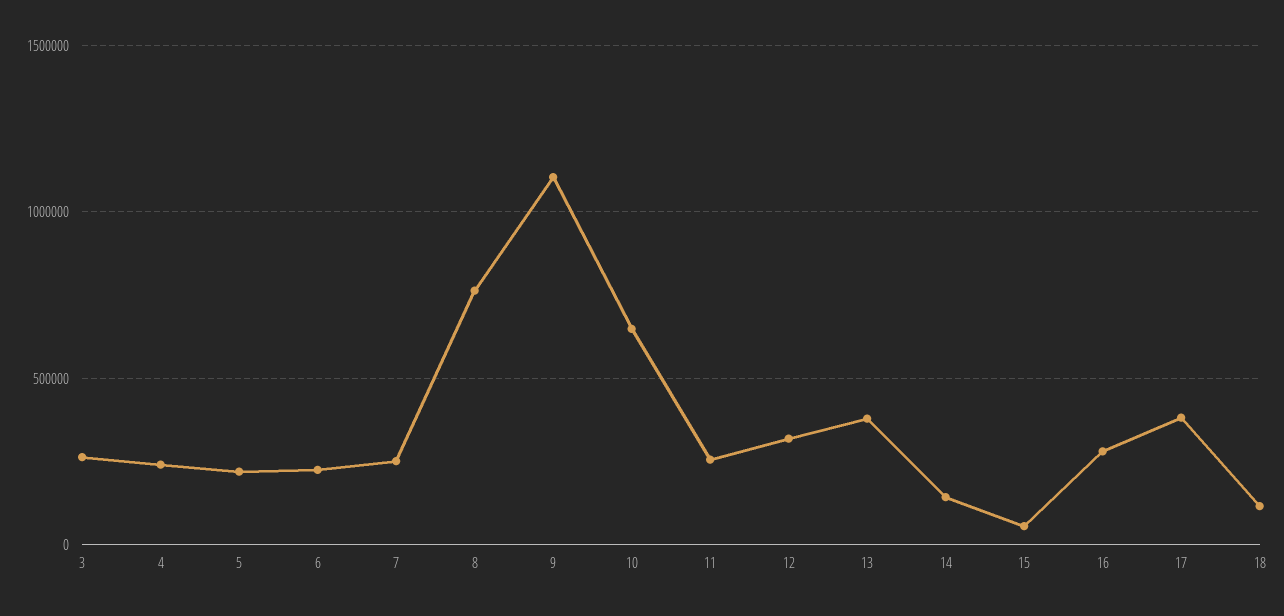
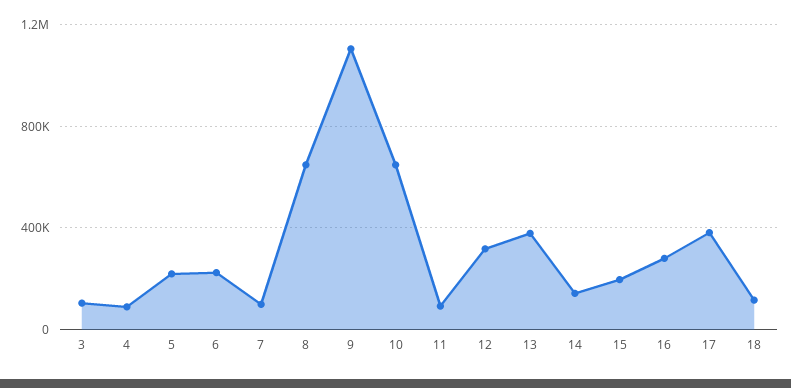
  {
-   "3": 250000,
+   "3": 100000,
-   "4": 250000,
+   "4": 100000,
    "5": 200000,
    "6": 200000,
-   "7": 250000,
+   "7": 100000,
-   "8": 750000,
+   "8": 650000,
    "9": 1100000,
    "10": 650000,
-   "11": 250000,
+   "11": 100000,
    "12": 300000,
    "13": 400000,
    "14": 150000,
-   "15": 50000,
+   "15": 200000,
    "16": 300000,
    "17": 400000,
    "18": 100000
  }

